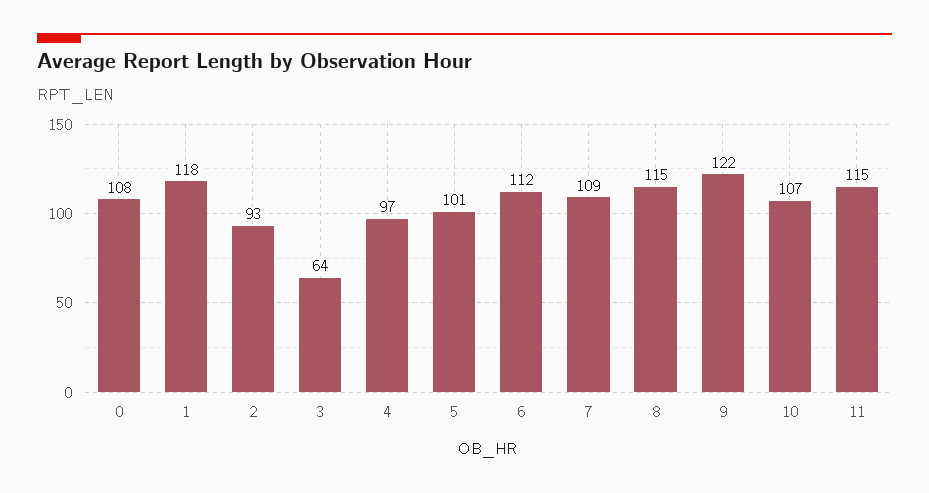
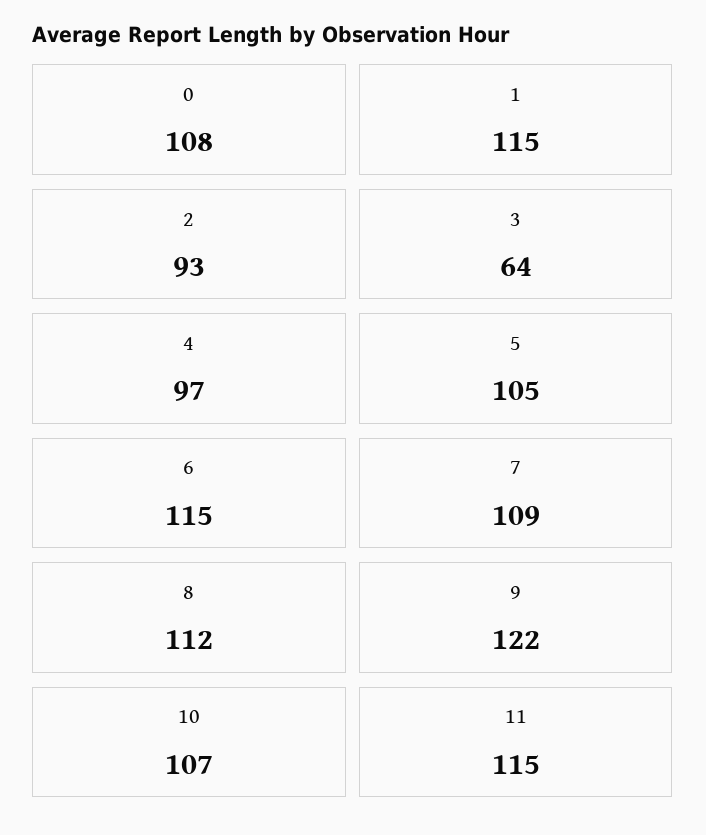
  {
    "0": 108,
-   "1": 118,
+   "1": 115,
    "2": 93,
    "3": 64,
    "4": 97,
-   "5": 101,
+   "5": 105,
-   "6": 112,
+   "6": 115,
    "7": 109,
-   "8": 115,
+   "8": 112,
    "9": 122,
    "10": 107,
    "11": 115
  }

